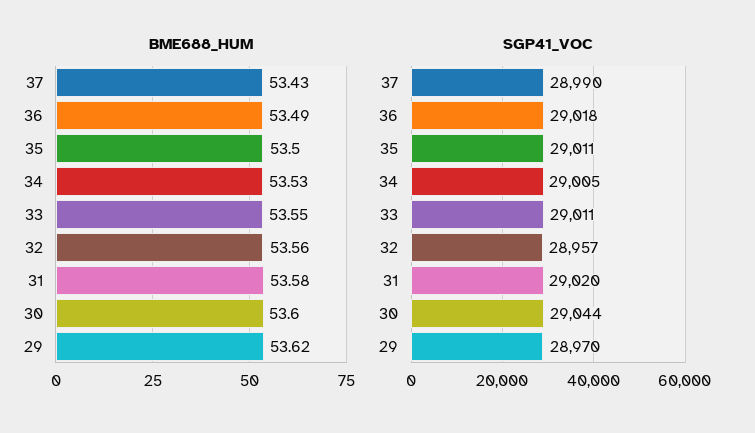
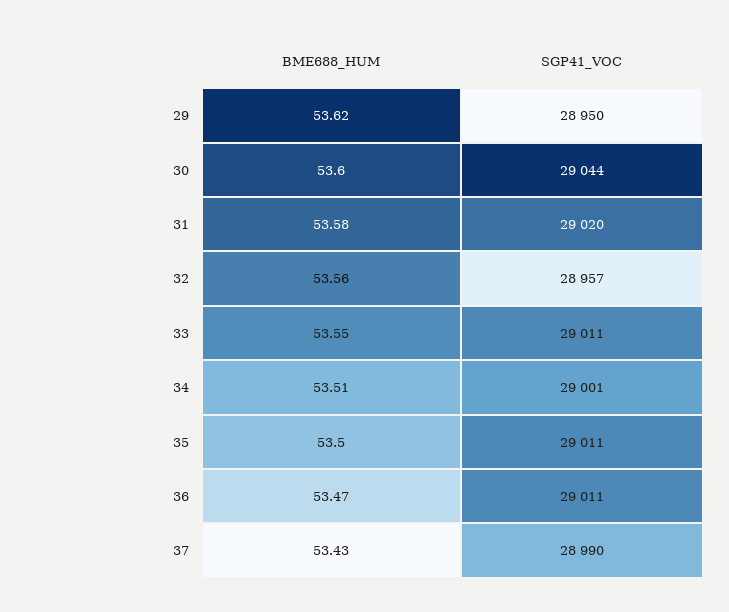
  {
    "BME688_HUM": {
      "37": 53.43,
-     "36": 53.49,
+     "36": 53.47,
      "35": 53.5,
-     "34": 53.53,
+     "34": 53.51,
      "33": 53.55,
      "32": 53.56,
      "31": 53.58,
      "30": 53.6,
      "29": 53.62
    },
    "SGP41_VOC": {
      "37": 28990,
-     "36": 29018,
+     "36": 29011,
      "35": 29011,
-     "34": 29005,
+     "34": 29001,
      "33": 29011,
      "32": 28957,
      "31": 29020,
      "30": 29044,
-     "29": 28970
+     "29": 28950
    }
  }

